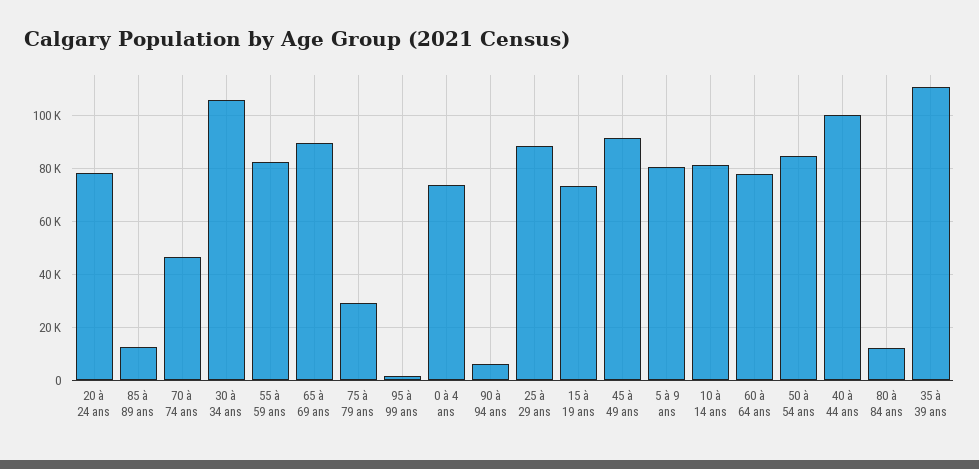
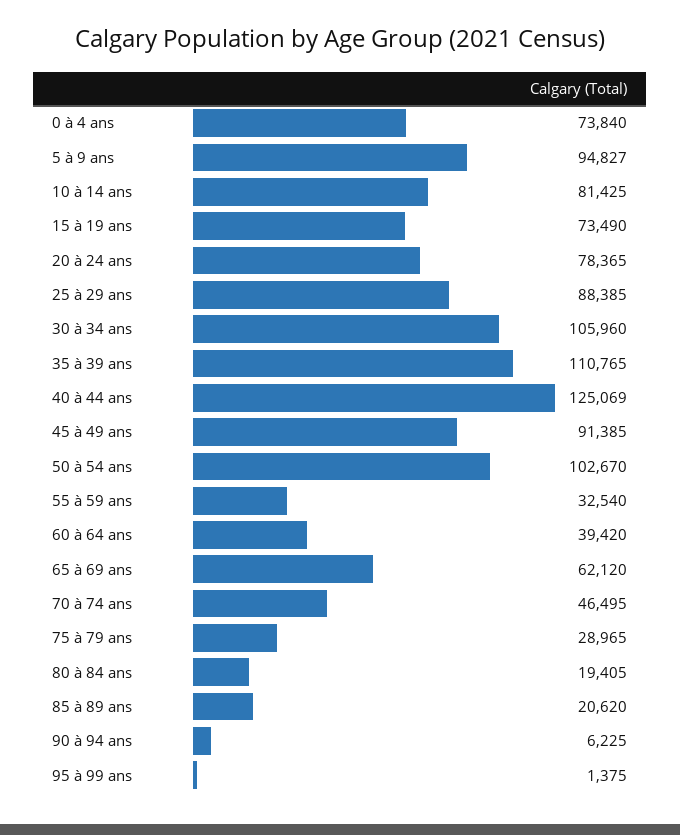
  {
    "20 à 24 ans": 78365,
-   "85 à 89 ans": 12500,
+   "85 à 89 ans": 20620,
    "70 à 74 ans": 46495,
    "30 à 34 ans": 105960,
-   "55 à 59 ans": 82500,
+   "55 à 59 ans": 32540,
-   "65 à 69 ans": 90000,
+   "65 à 69 ans": 62120,
    "75 à 79 ans": 28965,
    "95 à 99 ans": 1375,
    "0 à 4 ans": 73840,
    "90 à 94 ans": 6225,
    "25 à 29 ans": 88385,
    "15 à 19 ans": 73490,
    "45 à 49 ans": 91385,
-   "5 à 9 ans": 80000,
+   "5 à 9 ans": 94827,
    "10 à 14 ans": 81425,
-   "60 à 64 ans": 77500,
+   "60 à 64 ans": 39420,
-   "50 à 54 ans": 85000,
+   "50 à 54 ans": 102670,
-   "40 à 44 ans": 100000,
+   "40 à 44 ans": 125069,
-   "80 à 84 ans": 12500,
+   "80 à 84 ans": 19405,
    "35 à 39 ans": 110765
  }

